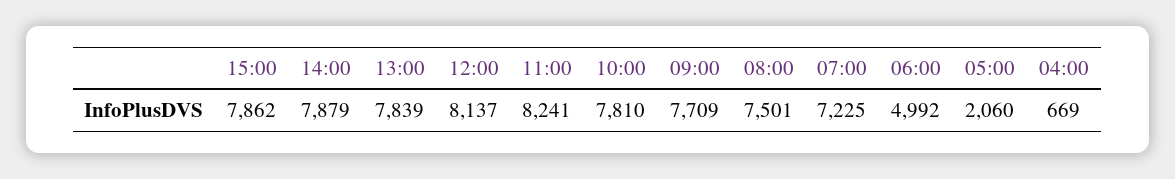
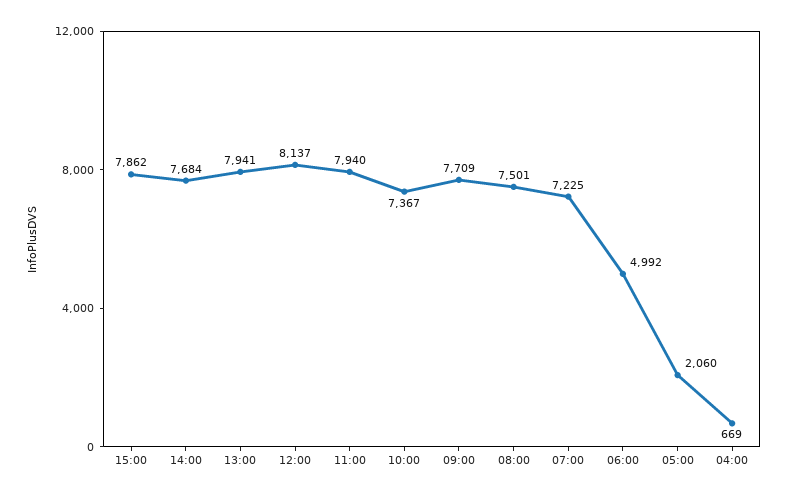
  {
    "15:00": 7862,
-   "14:00": 7879,
+   "14:00": 7684,
-   "13:00": 7839,
+   "13:00": 7941,
    "12:00": 8137,
-   "11:00": 8241,
+   "11:00": 7940,
-   "10:00": 7810,
+   "10:00": 7367,
    "09:00": 7709,
    "08:00": 7501,
    "07:00": 7225,
    "06:00": 4992,
    "05:00": 2060,
    "04:00": 669
  }

